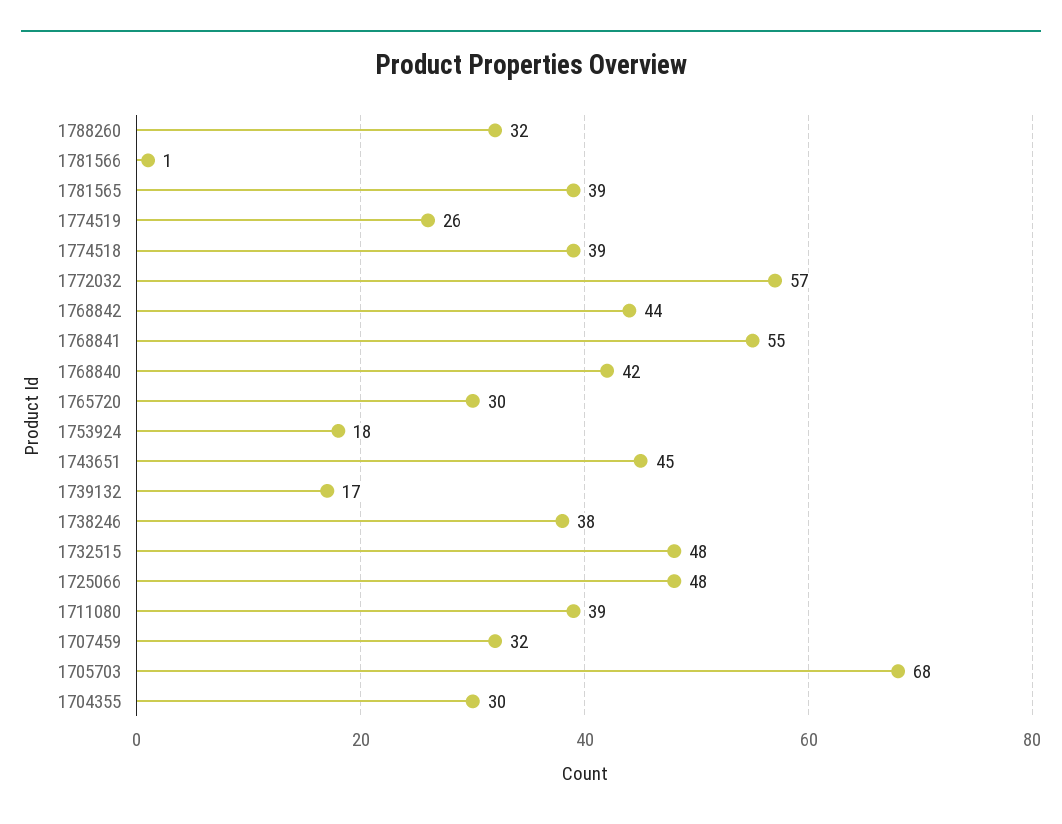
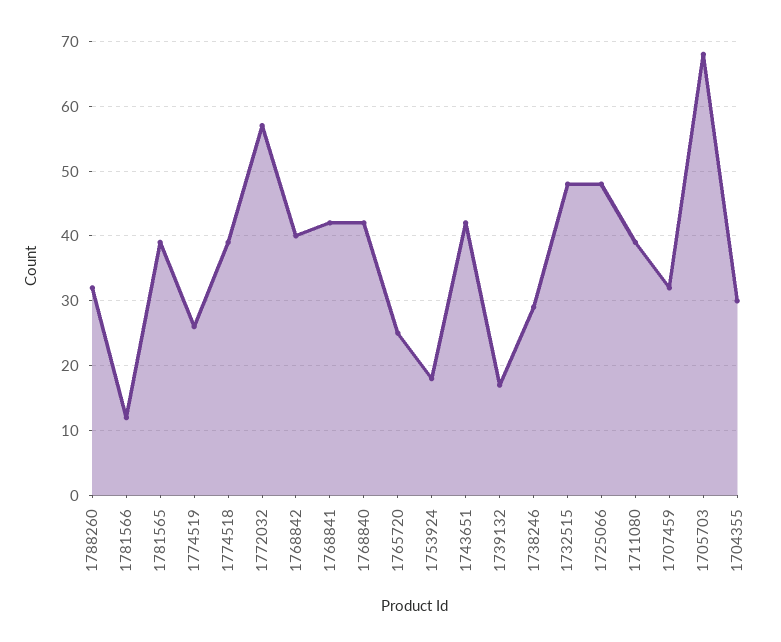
  {
    "1788260": 32,
-   "1781566": 1,
+   "1781566": 12,
    "1781565": 39,
    "1774519": 26,
    "1774518": 39,
    "1772032": 57,
-   "1768842": 44,
+   "1768842": 40,
-   "1768841": 55,
+   "1768841": 42,
    "1768840": 42,
-   "1765720": 30,
+   "1765720": 25,
    "1753924": 18,
-   "1743651": 45,
+   "1743651": 42,
    "1739132": 17,
-   "1738246": 38,
+   "1738246": 29,
    "1732515": 48,
    "1725066": 48,
    "1711080": 39,
    "1707459": 32,
    "1705703": 68,
    "1704355": 30
  }

